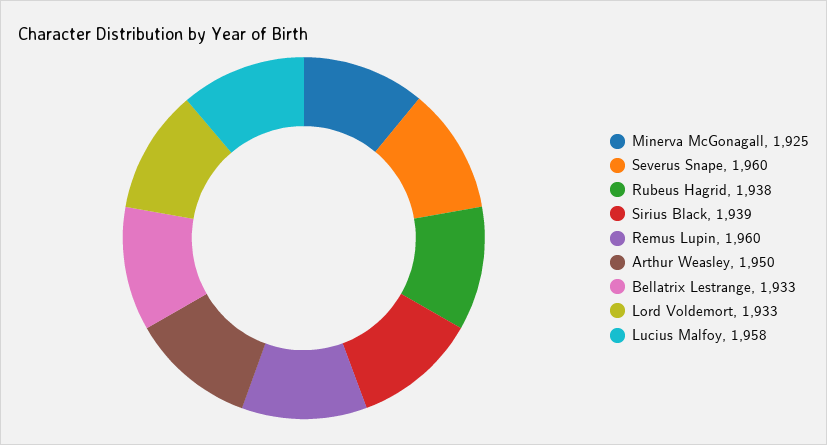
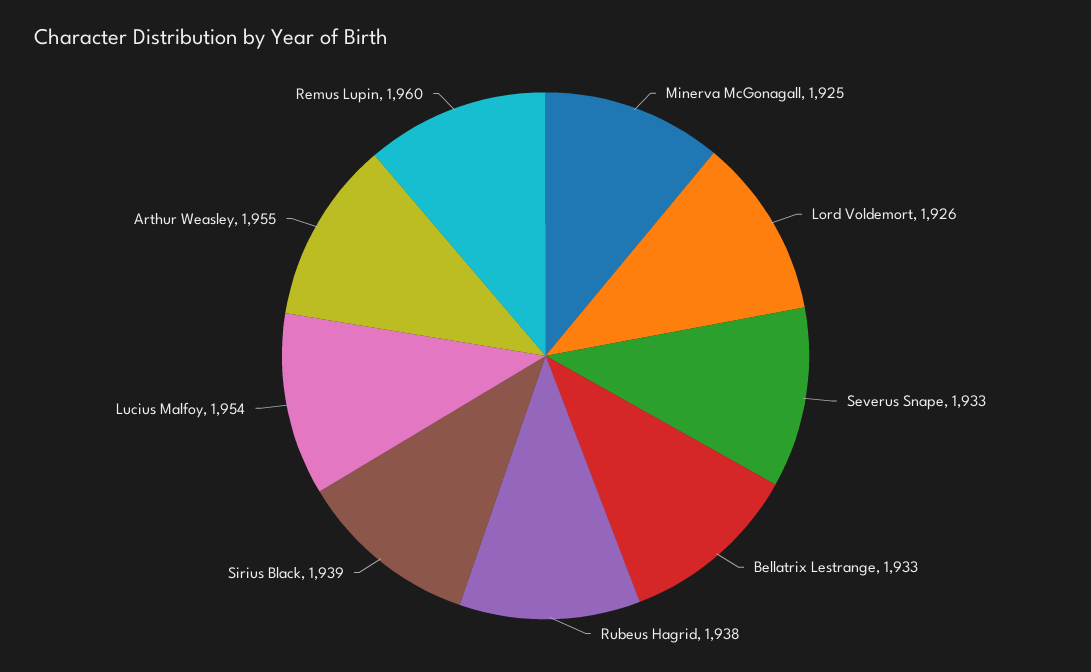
  {
    "Minerva McGonagall": 1925,
-   "Severus Snape": 1960,
+   "Severus Snape": 1933,
    "Rubeus Hagrid": 1938,
    "Sirius Black": 1939,
    "Remus Lupin": 1960,
-   "Arthur Weasley": 1950,
+   "Arthur Weasley": 1955,
    "Bellatrix Lestrange": 1933,
-   "Lord Voldemort": 1933,
+   "Lord Voldemort": 1926,
-   "Lucius Malfoy": 1958
+   "Lucius Malfoy": 1954
  }

